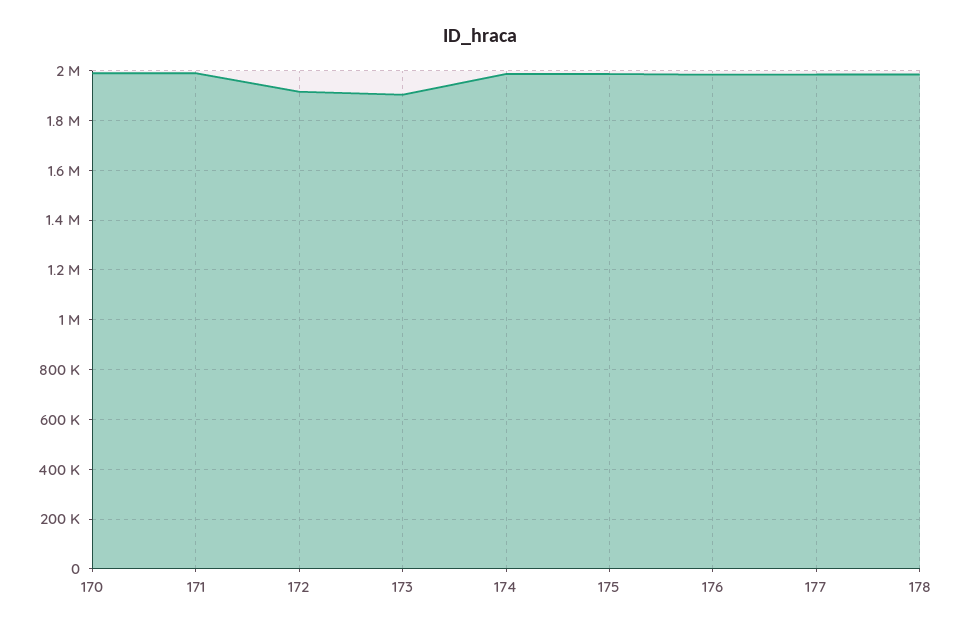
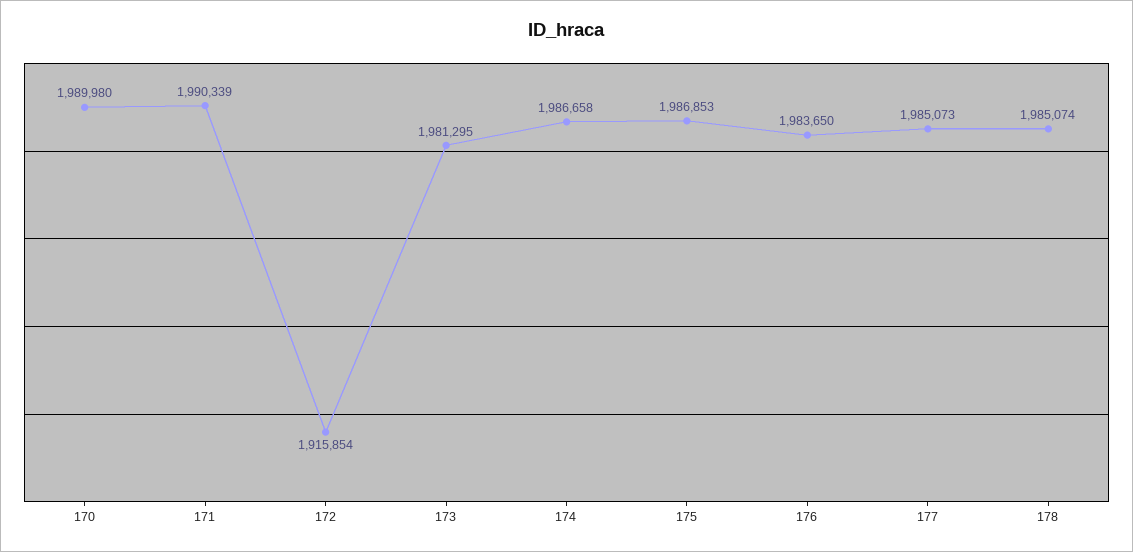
  {
    "170": 1989980,
    "171": 1990339,
    "172": 1915854,
-   "173": 1900000,
+   "173": 1981295,
    "174": 1986658,
    "175": 1986853,
    "176": 1983650,
    "177": 1985073,
    "178": 1985074
  }

